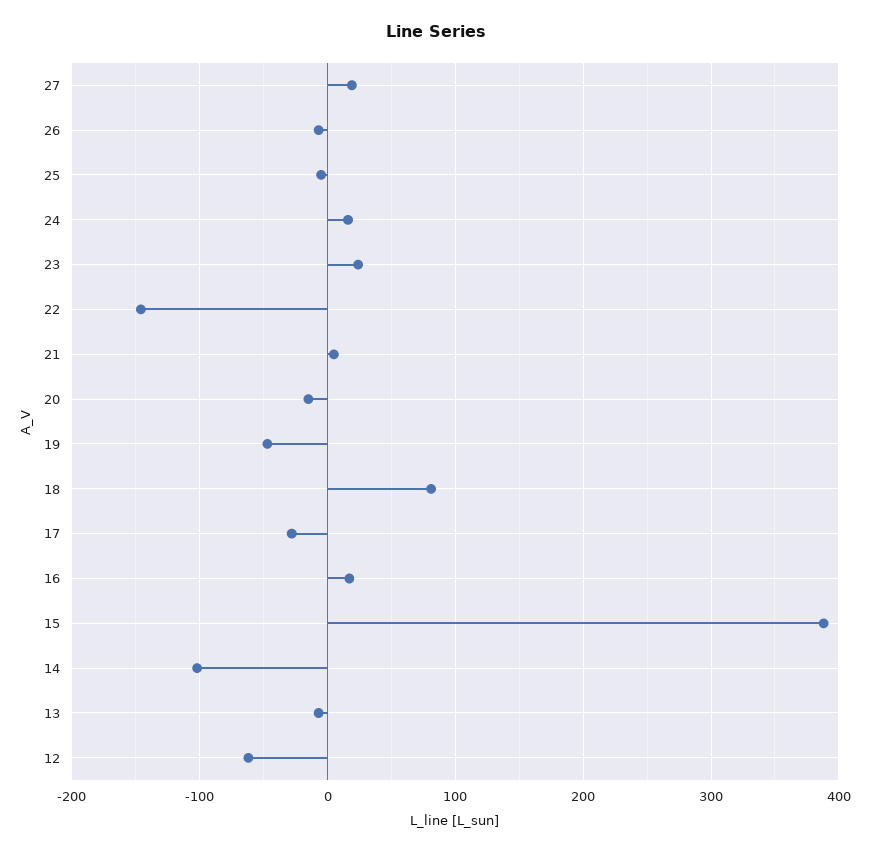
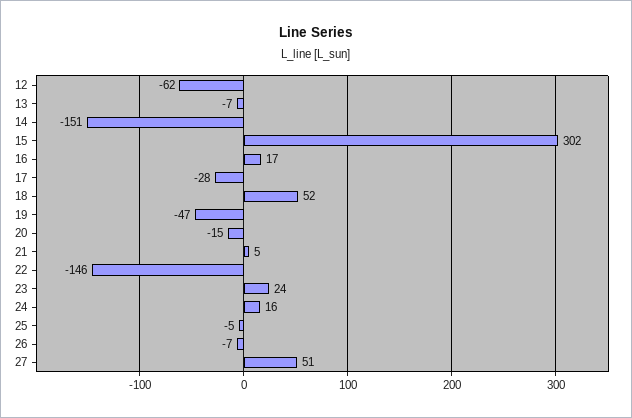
  {
-   "27": 20,
+   "27": 51,
    "26": -7,
    "25": -5,
    "24": 16,
    "23": 24,
    "22": -146,
    "21": 5,
    "20": -15,
    "19": -47,
-   "18": 80,
+   "18": 52,
    "17": -28,
    "16": 17,
-   "15": 390,
+   "15": 302,
-   "14": -100,
+   "14": -151,
    "13": -7,
    "12": -62
  }

